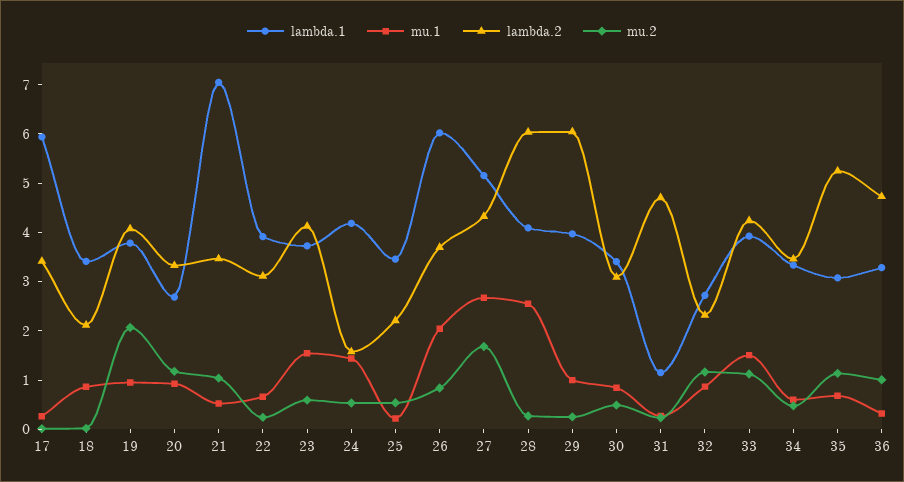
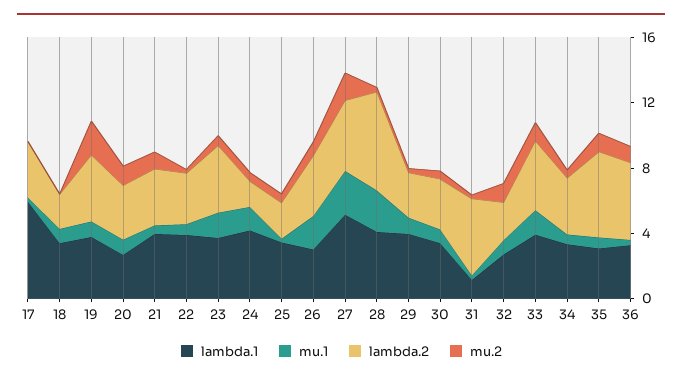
  {
    "lambda.1": {
      "17": 6,
      "18": 3.4,
      "19": 3.8,
      "20": 2.6,
-     "21": 7,
+     "21": 4,
      "22": 4,
      "23": 3.8,
      "24": 4.2,
      "25": 3.4,
-     "26": 6,
+     "26": 3,
      "27": 5.2,
      "28": 4,
      "29": 4,
      "30": 3.4,
      "31": 1.2,
      "32": 2.8,
      "33": 4,
      "34": 3.4,
      "35": 3,
      "36": 3.2
    },
    "mu.1": {
      "17": 0.2,
      "18": 0.8,
      "19": 1,
      "20": 1,
      "21": 0.6,
      "22": 0.6,
      "23": 1.6,
      "24": 1.4,
      "25": 0.2,
      "26": 2,
      "27": 2.6,
      "28": 2.6,
      "29": 1,
      "30": 0.8,
      "31": 0.2,
      "32": 0.8,
      "33": 1.6,
      "34": 0.6,
      "35": 0.6,
      "36": 0.4
    },
    "lambda.2": {
      "17": 3.4,
      "18": 2.2,
      "19": 4,
      "20": 3.4,
      "21": 3.4,
      "22": 3.2,
      "23": 4.2,
      "24": 1.6,
      "25": 2.2,
      "26": 3.6,
      "27": 4.4,
      "28": 6,
-     "29": 6,
+     "29": 3,
      "30": 3,
      "31": 4.8,
      "32": 2.4,
      "33": 4.2,
      "34": 3.4,
      "35": 5.2,
      "36": 4.8
    },
    "mu.2": {
      "17": 0,
      "18": 0,
      "19": 2,
      "20": 1.2,
      "21": 1,
      "22": 0.2,
      "23": 0.6,
      "24": 0.6,
      "25": 0.6,
      "26": 0.8,
      "27": 1.6,
      "28": 0.2,
      "29": 0.2,
      "30": 0.4,
      "31": 0.2,
      "32": 1.2,
      "33": 1.2,
      "34": 0.4,
      "35": 1.2,
      "36": 1
    }
  }

